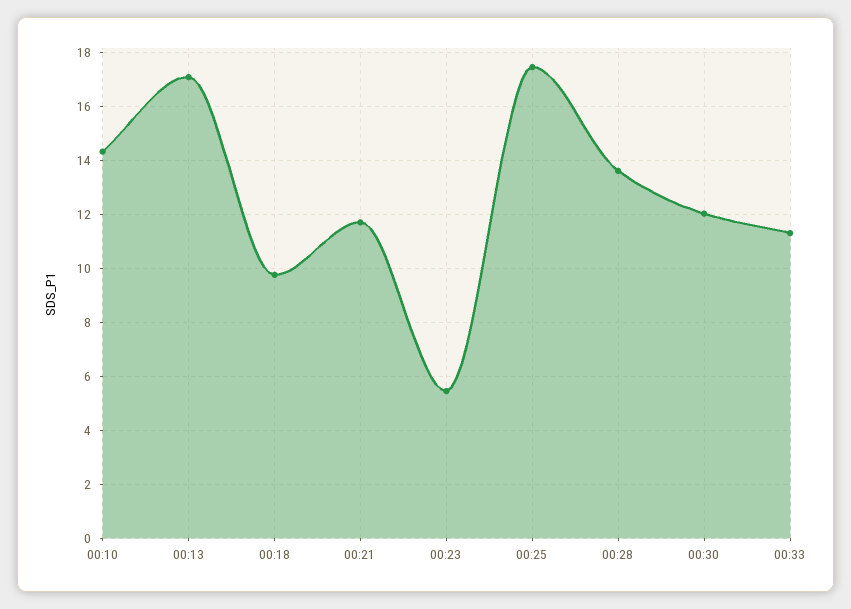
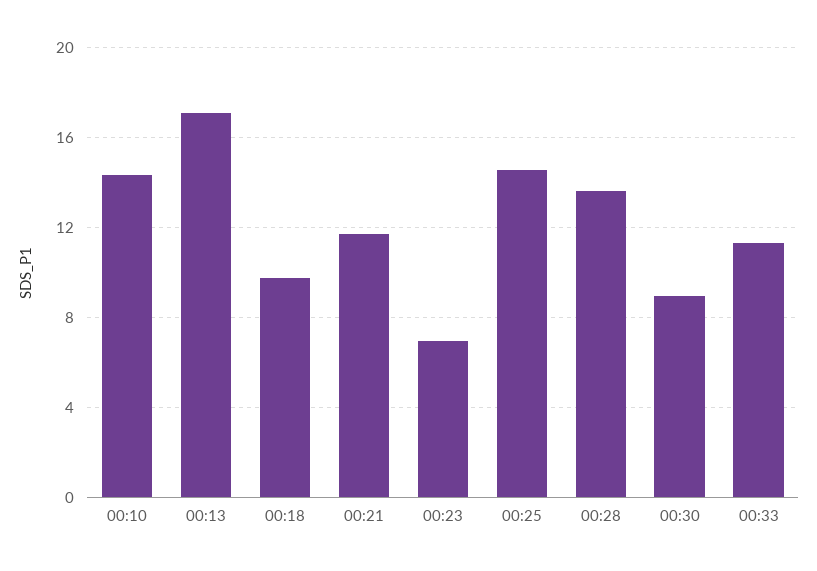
  {
    "00:10": 14.25,
    "00:13": 17,
    "00:18": 9.75,
    "00:21": 11.75,
-   "00:23": 5.5,
+   "00:23": 7,
-   "00:25": 17.5,
+   "00:25": 14.5,
    "00:28": 13.5,
-   "00:30": 12,
+   "00:30": 9,
    "00:33": 11.25
  }

